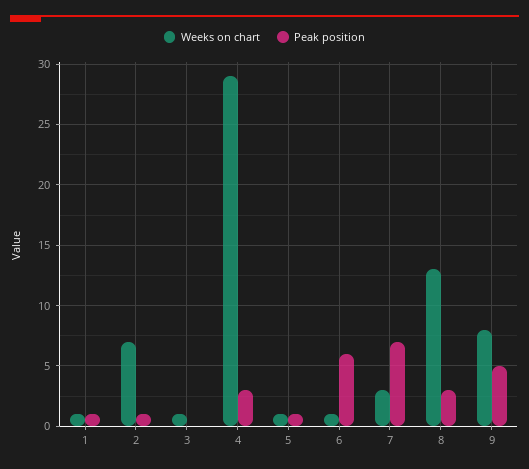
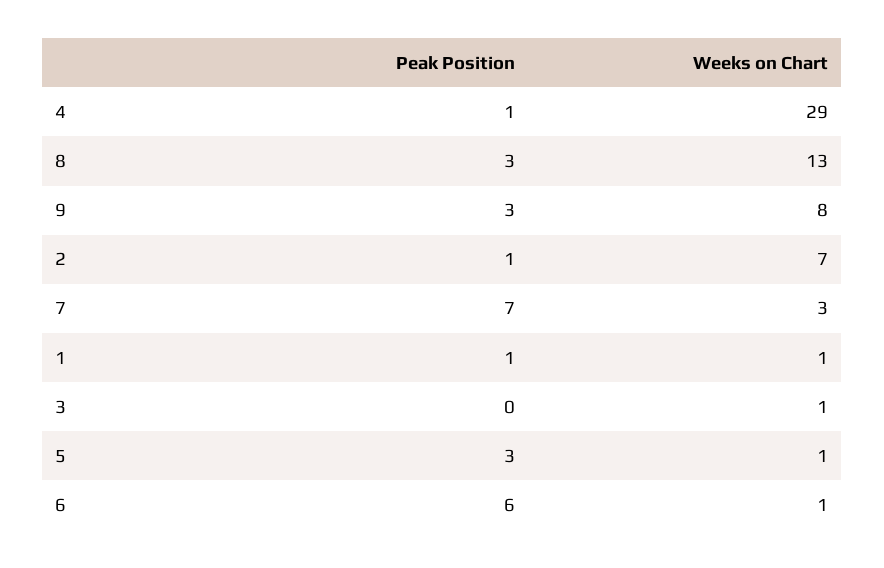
  {
    "Weeks on chart": {
      "1": 1,
      "2": 7,
      "3": 1,
      "4": 29,
      "5": 1,
      "6": 1,
      "7": 3,
      "8": 13,
      "9": 8
    },
    "Peak position": {
      "1": 1,
      "2": 1,
      "3": 0,
-     "4": 3,
+     "4": 1,
-     "5": 1,
+     "5": 3,
      "6": 6,
      "7": 7,
      "8": 3,
-     "9": 5
+     "9": 3
    }
  }

